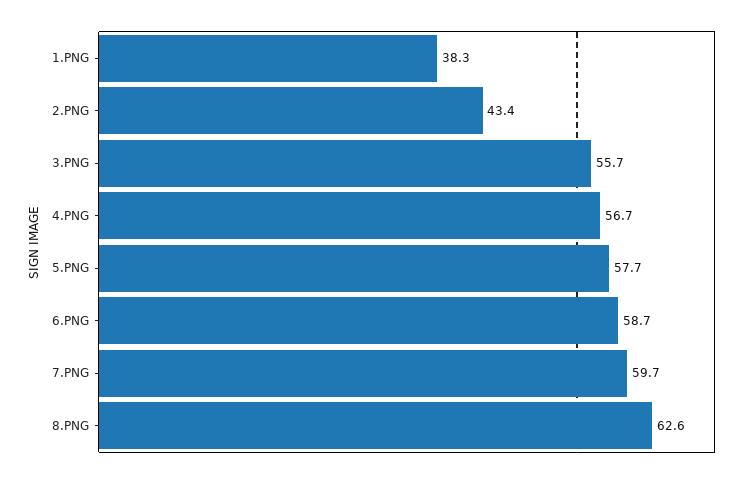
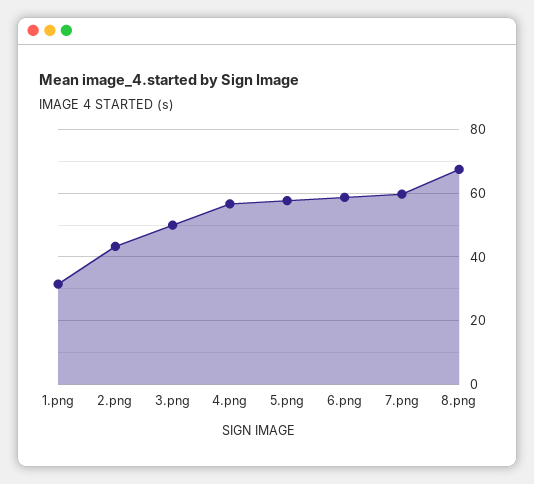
  {
-   "1.PNG": 38.3,
+   "1.PNG": 32,
    "2.PNG": 43.4,
-   "3.PNG": 55.7,
+   "3.PNG": 50,
    "4.PNG": 56.7,
    "5.PNG": 57.7,
    "6.PNG": 58.7,
    "7.PNG": 59.7,
-   "8.PNG": 62.6
+   "8.PNG": 68
  }

